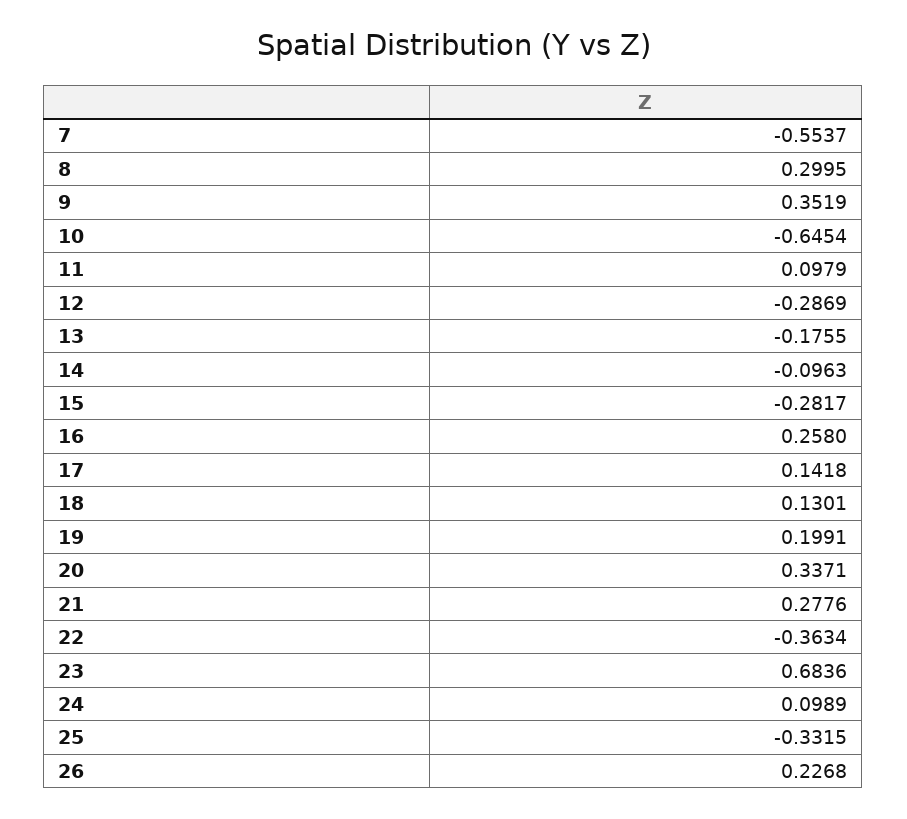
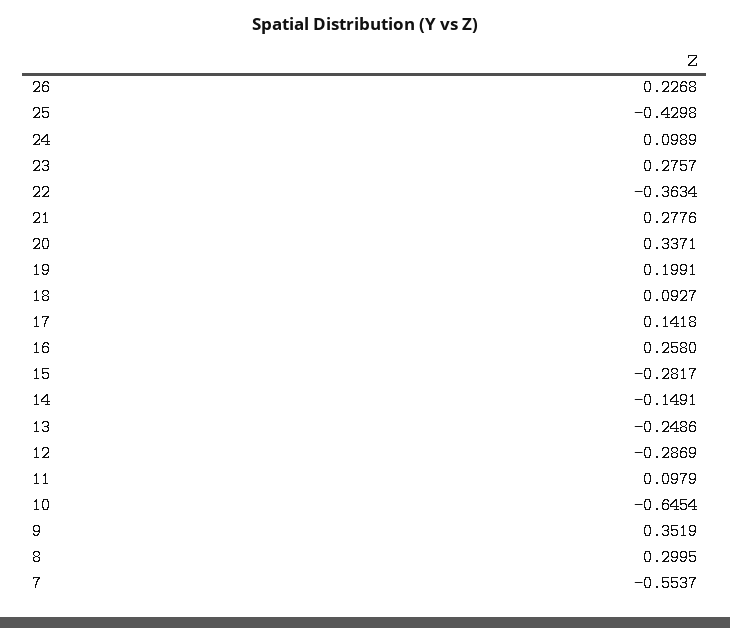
  {
    "7": -0.5537,
    "8": 0.2995,
    "9": 0.3519,
    "10": -0.6454,
    "11": 0.0979,
    "12": -0.2869,
-   "13": -0.1755,
+   "13": -0.2486,
-   "14": -0.0963,
+   "14": -0.1491,
    "15": -0.2817,
    "16": 0.258,
    "17": 0.1418,
-   "18": 0.1301,
+   "18": 0.0927,
    "19": 0.1991,
    "20": 0.3371,
    "21": 0.2776,
    "22": -0.3634,
-   "23": 0.6836,
+   "23": 0.2757,
    "24": 0.0989,
-   "25": -0.3315,
+   "25": -0.4298,
    "26": 0.2268
  }

